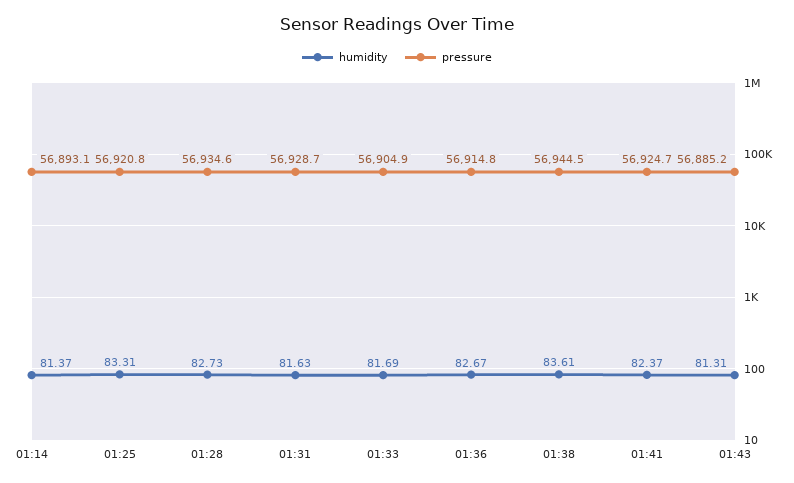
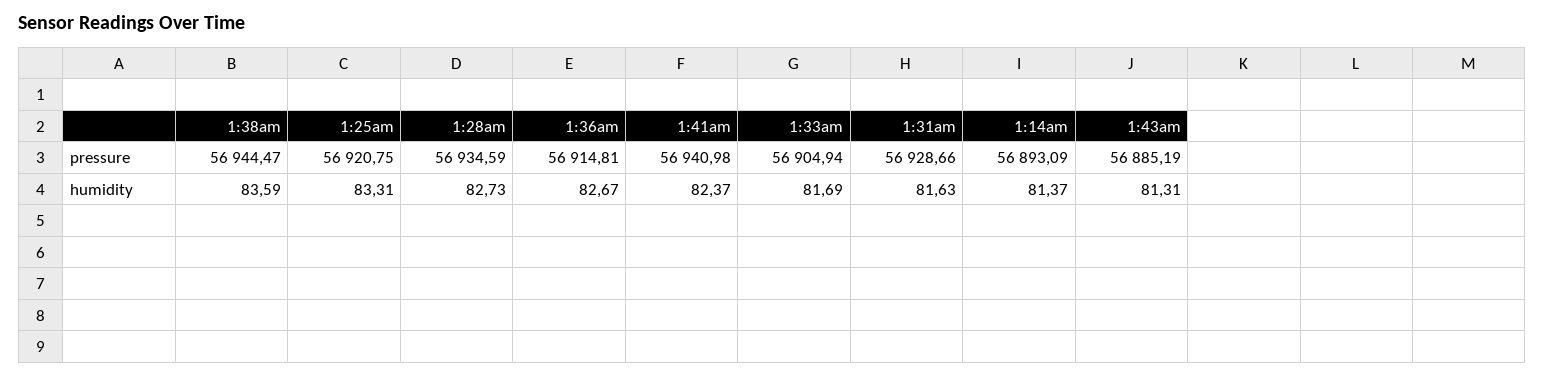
  {
    "humidity": {
      "01:14": 81.37,
      "01:25": 83.31,
      "01:28": 82.73,
      "01:31": 81.63,
      "01:33": 81.69,
      "01:36": 82.67,
-     "01:38": 83.61,
+     "01:38": 83.59,
      "01:41": 82.37,
      "01:43": 81.31
    },
    "pressure": {
      "01:14": 56893.09,
      "01:25": 56920.75,
      "01:28": 56934.59,
      "01:31": 56928.66,
      "01:33": 56904.94,
      "01:36": 56914.81,
      "01:38": 56944.47,
-     "01:41": 56924.7,
+     "01:41": 56940.98,
      "01:43": 56885.19
    }
  }

